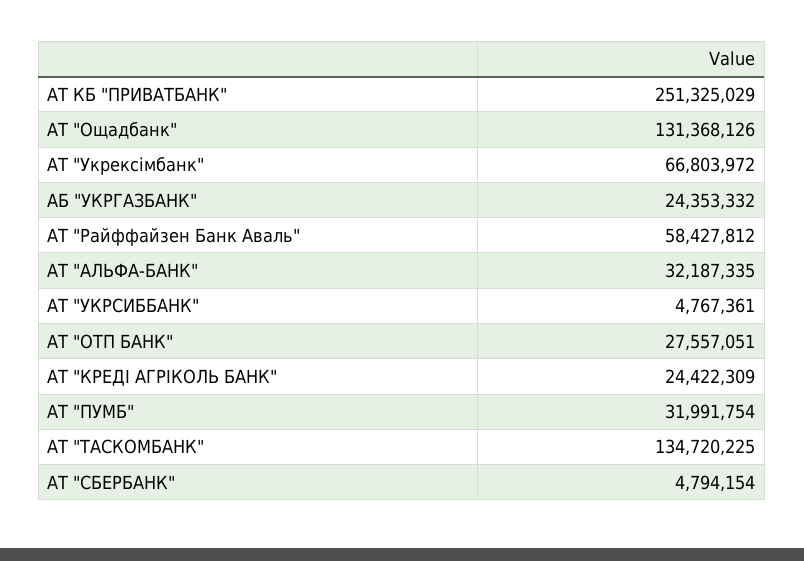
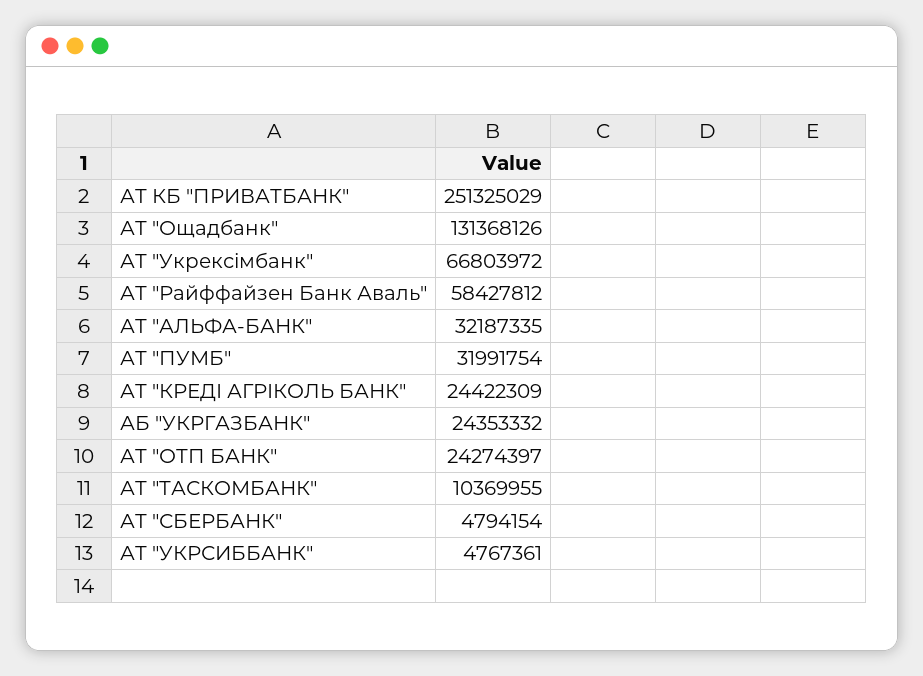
  {
    "АТ КБ \"ПРИВАТБАНК\"": 251325029,
    "АТ \"Ощадбанк\"": 131368126,
    "АТ \"Укрексімбанк\"": 66803972,
    "АБ \"УКРГАЗБАНК\"": 24353332,
    "АТ \"Райффайзен Банк Аваль\"": 58427812,
    "АТ \"АЛЬФА-БАНК\"": 32187335,
    "АТ \"УКРСИББАНК\"": 4767361,
-   "АТ \"ОТП БАНК\"": 27557051,
+   "АТ \"ОТП БАНК\"": 24274397,
    "АТ \"КРЕДІ АГРІКОЛЬ БАНК\"": 24422309,
    "АТ \"ПУМБ\"": 31991754,
-   "АТ \"ТАСКОМБАНК\"": 134720225,
+   "АТ \"ТАСКОМБАНК\"": 10369955,
    "АТ \"СБЕРБАНК\"": 4794154
  }

